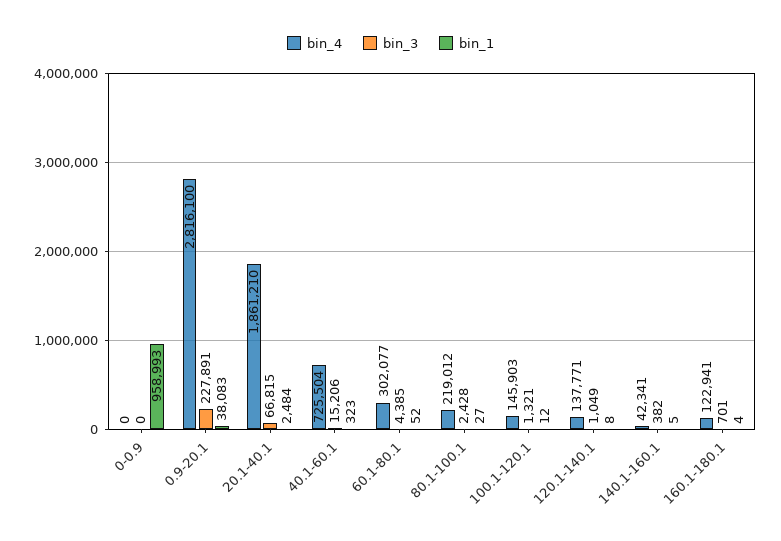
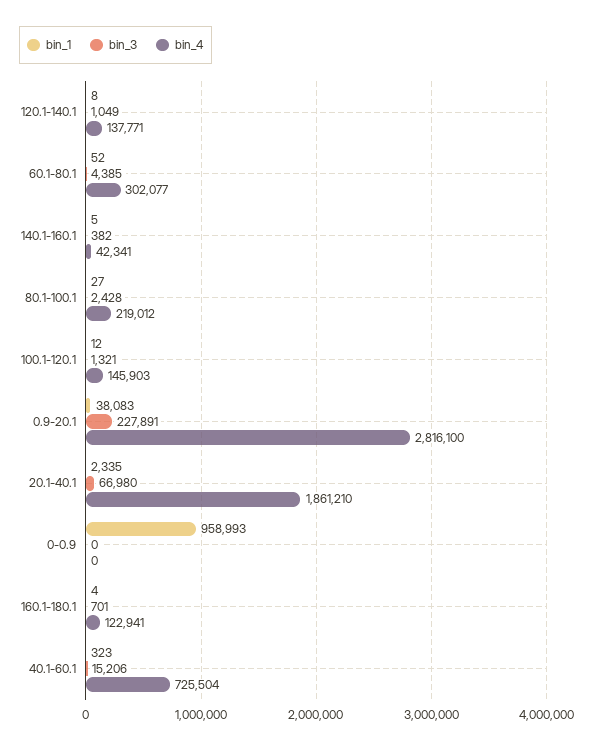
  {
    "bin_4": {
      "0-0.9": 0,
      "0.9-20.1": 2816100,
      "20.1-40.1": 1861210,
      "40.1-60.1": 725504,
      "60.1-80.1": 302077,
      "80.1-100.1": 219012,
      "100.1-120.1": 145903,
      "120.1-140.1": 137771,
      "140.1-160.1": 42341,
      "160.1-180.1": 122941
    },
    "bin_3": {
      "0-0.9": 0,
      "0.9-20.1": 227891,
-     "20.1-40.1": 66815,
+     "20.1-40.1": 66980,
      "40.1-60.1": 15206,
      "60.1-80.1": 4385,
      "80.1-100.1": 2428,
      "100.1-120.1": 1321,
      "120.1-140.1": 1049,
      "140.1-160.1": 382,
      "160.1-180.1": 701
    },
    "bin_1": {
      "0-0.9": 958993,
      "0.9-20.1": 38083,
-     "20.1-40.1": 2484,
+     "20.1-40.1": 2335,
      "40.1-60.1": 323,
      "60.1-80.1": 52,
      "80.1-100.1": 27,
      "100.1-120.1": 12,
      "120.1-140.1": 8,
      "140.1-160.1": 5,
      "160.1-180.1": 4
    }
  }

